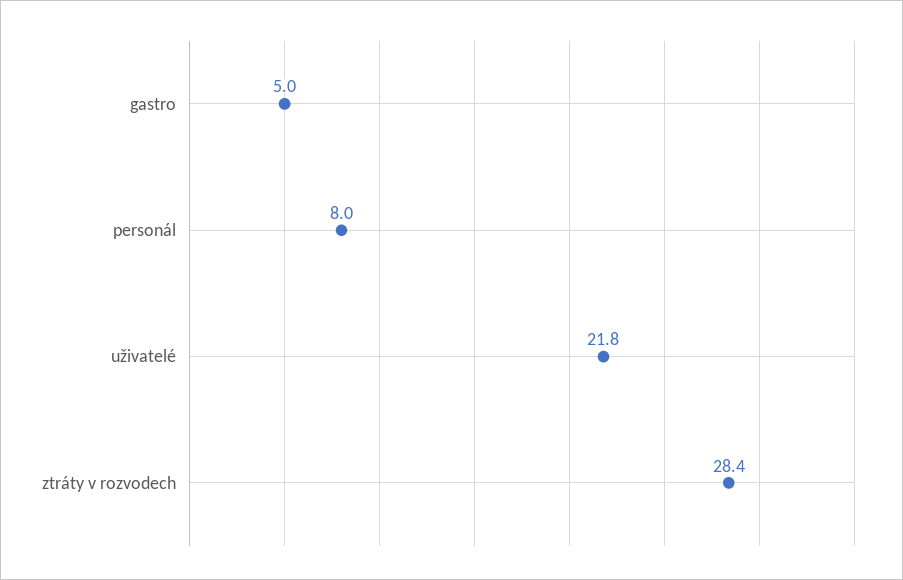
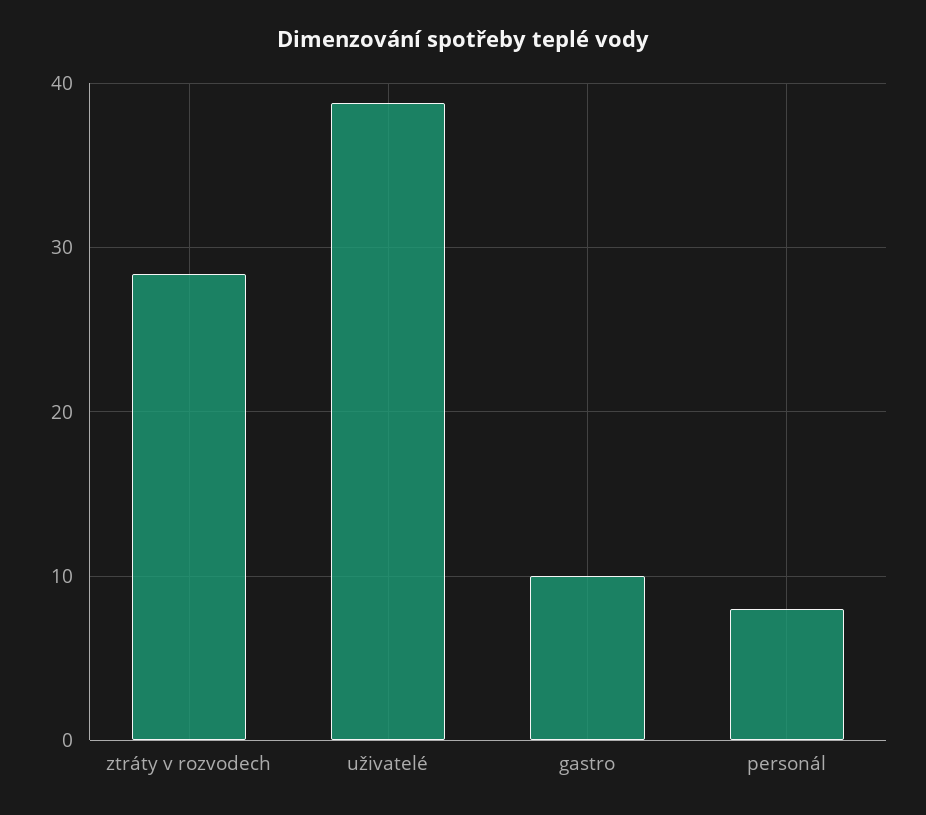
  {
-   "gastro": 5,
+   "gastro": 10,
    "personál": 8,
-   "uživatelé": 21.8,
+   "uživatelé": 39,
    "ztráty v rozvodech": 28.4
  }

